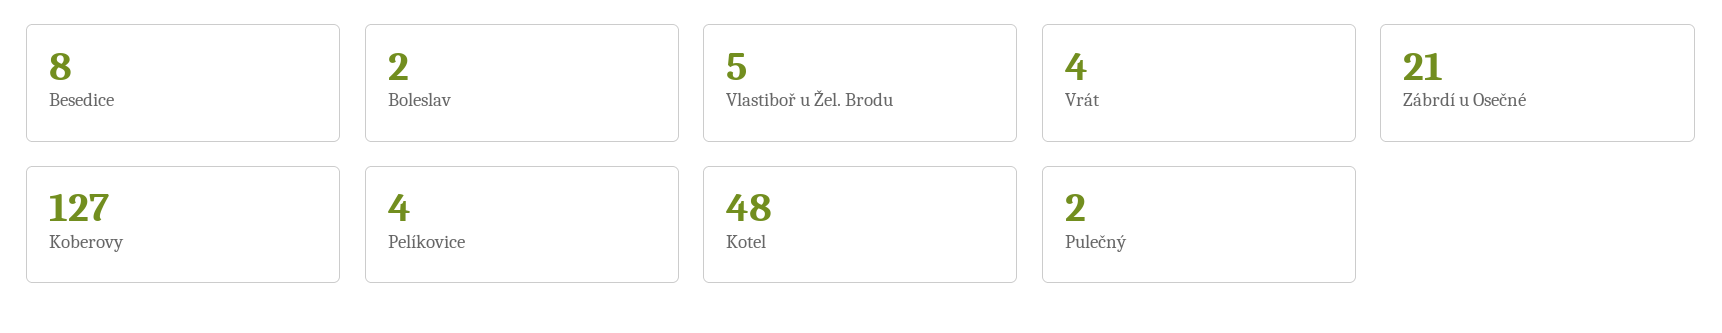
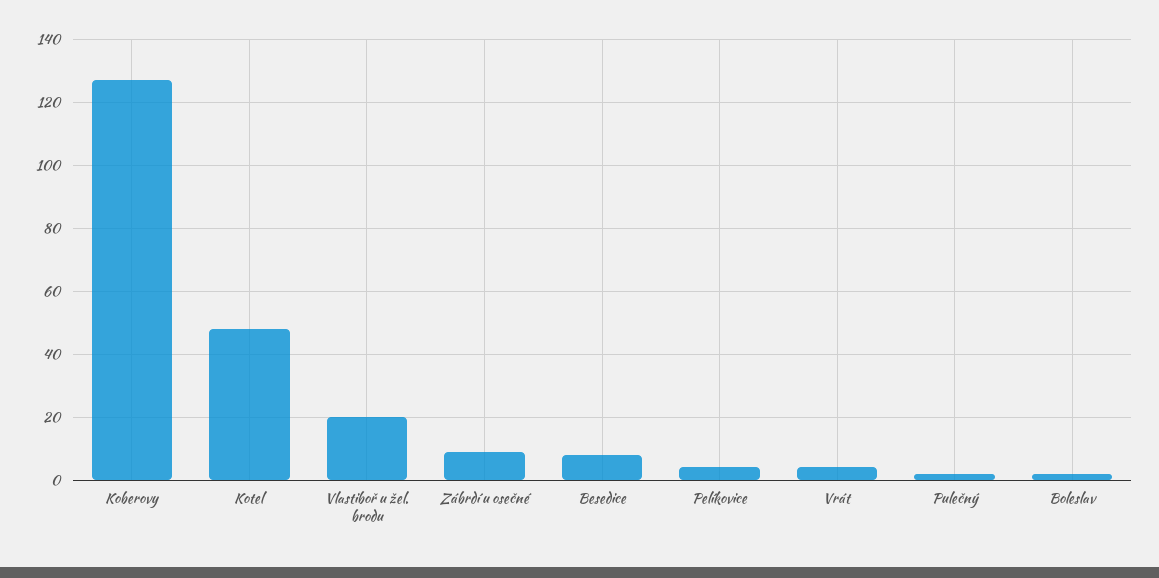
  {
    "Besedice": 8,
    "Boleslav": 2,
-   "Vlastiboř u Žel. Brodu": 5,
+   "Vlastiboř u Žel. Brodu": 20,
    "Vrát": 4,
-   "Zábrdí u Osečné": 21,
+   "Zábrdí u Osečné": 10,
    "Koberovy": 127,
    "Pelíkovice": 4,
    "Kotel": 48,
    "Pulečný": 2
  }

